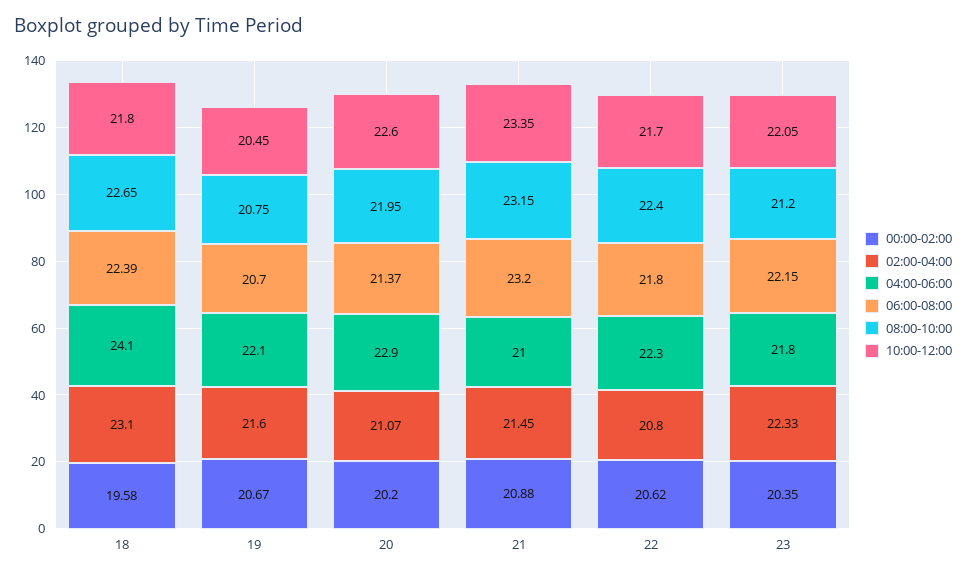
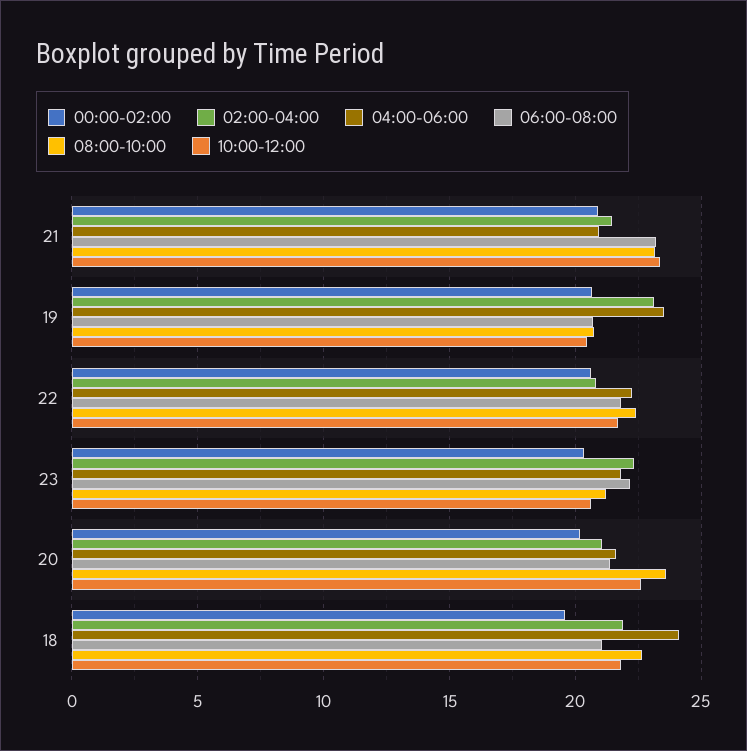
  {
    "00:00-02:00": {
      "18": 19.58,
      "19": 20.67,
      "20": 20.2,
      "21": 20.88,
      "22": 20.62,
      "23": 20.35
    },
    "02:00-04:00": {
-     "18": 23.1,
+     "18": 22,
-     "19": 21.6,
+     "19": 23,
      "20": 21.07,
      "21": 21.45,
      "22": 20.8,
      "23": 22.33
    },
    "04:00-06:00": {
      "18": 24.1,
-     "19": 22.1,
+     "19": 23.5,
-     "20": 22.9,
+     "20": 21.5,
      "21": 21,
      "22": 22.3,
      "23": 21.8
    },
    "06:00-08:00": {
-     "18": 22.39,
+     "18": 21,
      "19": 20.7,
      "20": 21.37,
      "21": 23.2,
      "22": 21.8,
      "23": 22.15
    },
    "08:00-10:00": {
      "18": 22.65,
      "19": 20.75,
-     "20": 21.95,
+     "20": 23.5,
      "21": 23.15,
      "22": 22.4,
      "23": 21.2
    },
    "10:00-12:00": {
      "18": 21.8,
      "19": 20.45,
      "20": 22.6,
      "21": 23.35,
      "22": 21.7,
-     "23": 22.05
+     "23": 20.5
    }
  }

